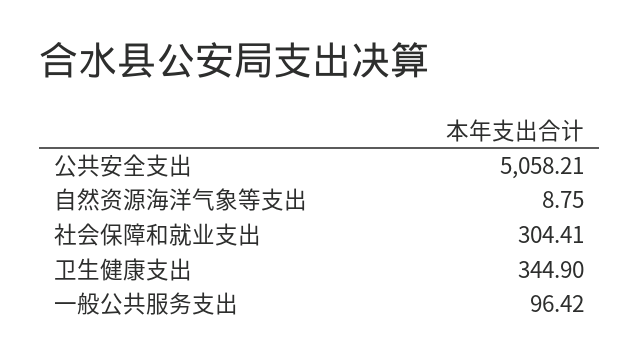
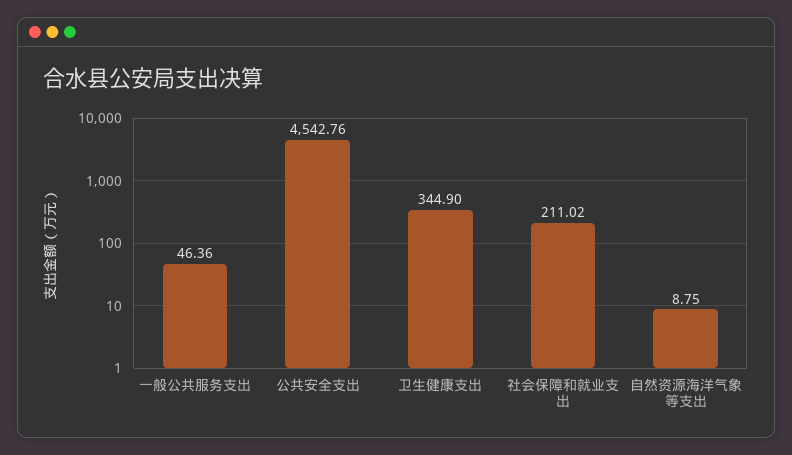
  {
-   "公共安全支出": 5058.21,
+   "公共安全支出": 4542.76,
    "自然资源海洋气象等支出": 8.75,
-   "社会保障和就业支出": 304.41,
+   "社会保障和就业支出": 211.02,
    "卫生健康支出": 344.9,
-   "一般公共服务支出": 96.42
+   "一般公共服务支出": 46.36
  }

